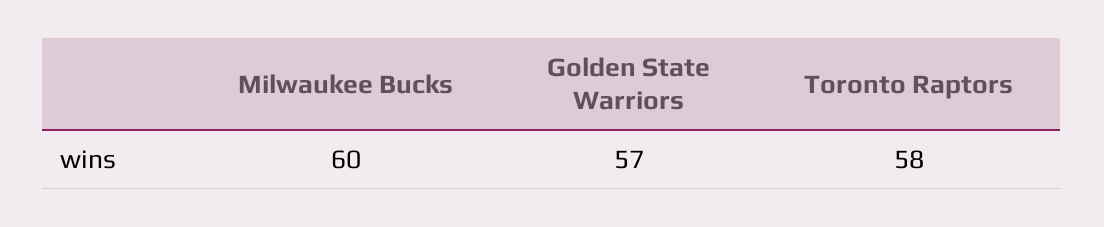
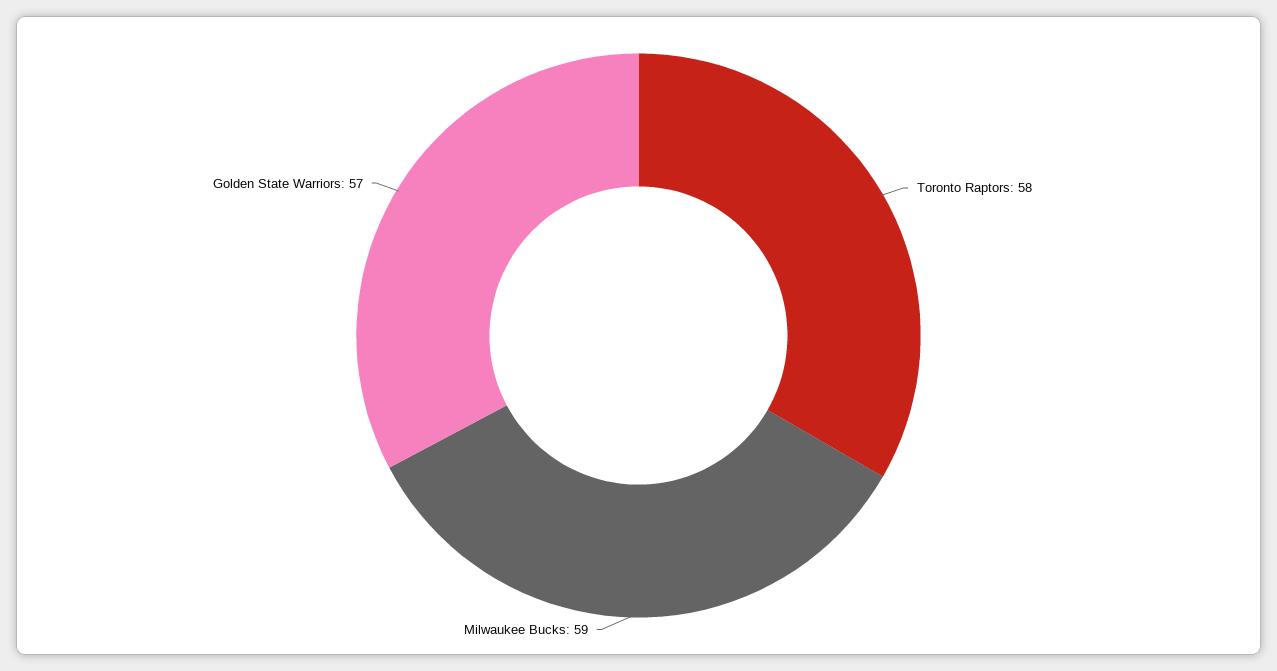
  {
-   "Milwaukee Bucks": 60,
+   "Milwaukee Bucks": 59,
    "Golden State Warriors": 57,
    "Toronto Raptors": 58
  }

